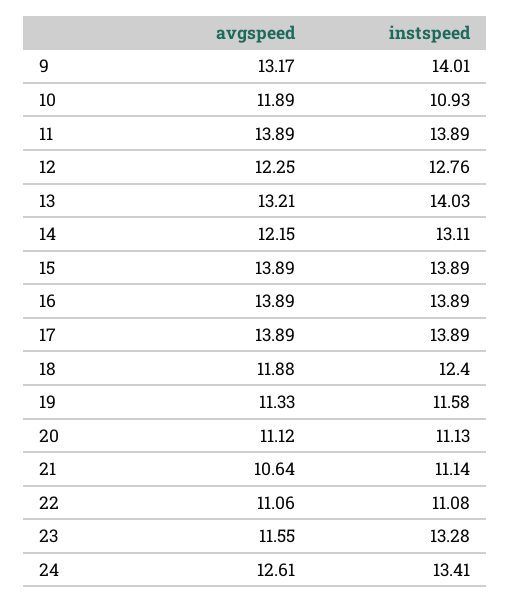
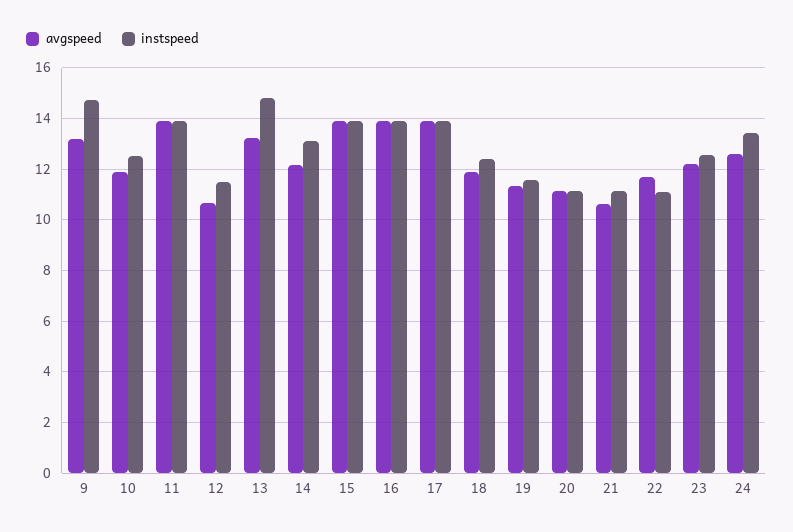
  {
    "avgspeed": {
      "9": 13.17,
      "10": 11.89,
      "11": 13.89,
-     "12": 12.25,
+     "12": 10.75,
      "13": 13.21,
      "14": 12.15,
      "15": 13.89,
      "16": 13.89,
      "17": 13.89,
      "18": 11.88,
      "19": 11.33,
      "20": 11.12,
      "21": 10.64,
-     "22": 11.06,
+     "22": 11.75,
-     "23": 11.55,
+     "23": 12.25,
      "24": 12.61
    },
    "instspeed": {
-     "9": 14.01,
+     "9": 14.75,
-     "10": 10.93,
+     "10": 12.5,
      "11": 13.89,
-     "12": 12.76,
+     "12": 11.5,
-     "13": 14.03,
+     "13": 14.75,
      "14": 13.11,
      "15": 13.89,
      "16": 13.89,
      "17": 13.89,
      "18": 12.4,
      "19": 11.58,
      "20": 11.13,
      "21": 11.14,
      "22": 11.08,
-     "23": 13.28,
+     "23": 12.5,
      "24": 13.41
    }
  }

